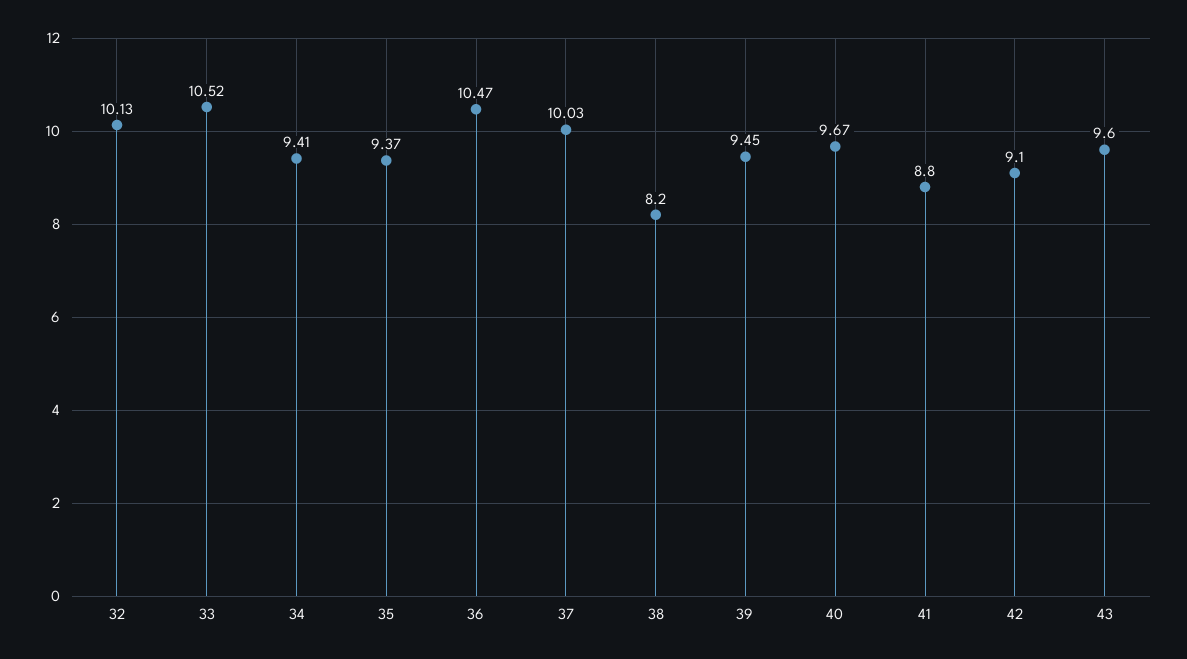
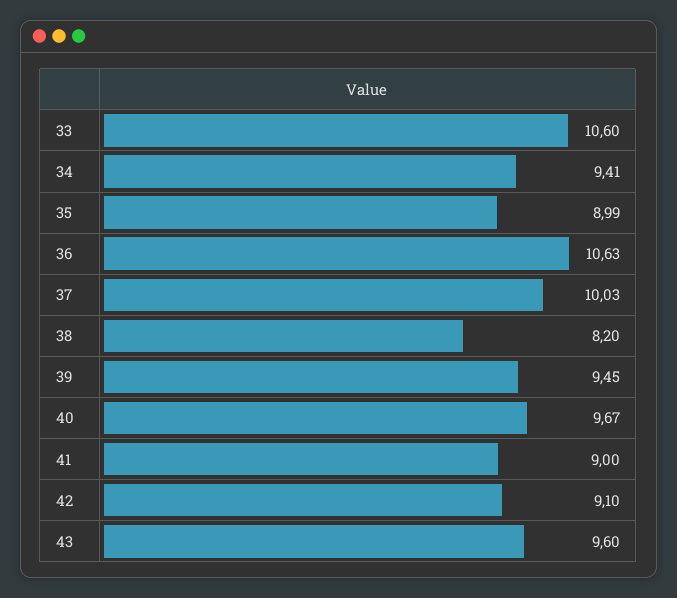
  {
-   "32": 10.13,
-   "33": 10.52,
+   "33": 10.6,
    "34": 9.41,
-   "35": 9.37,
+   "35": 8.99,
-   "36": 10.47,
+   "36": 10.63,
    "37": 10.03,
    "38": 8.2,
    "39": 9.45,
    "40": 9.67,
-   "41": 8.8,
+   "41": 9,
    "42": 9.1,
    "43": 9.6
  }

